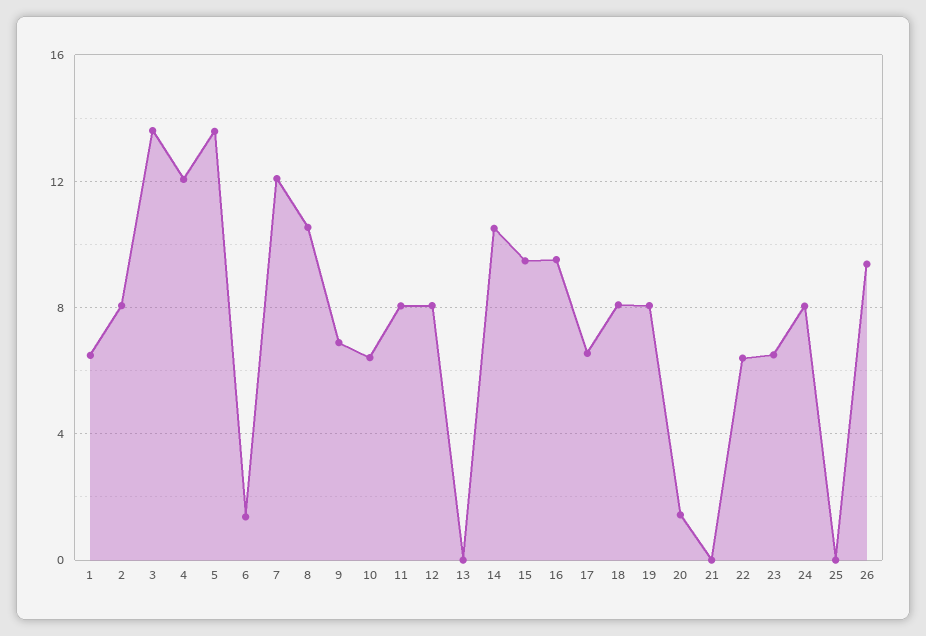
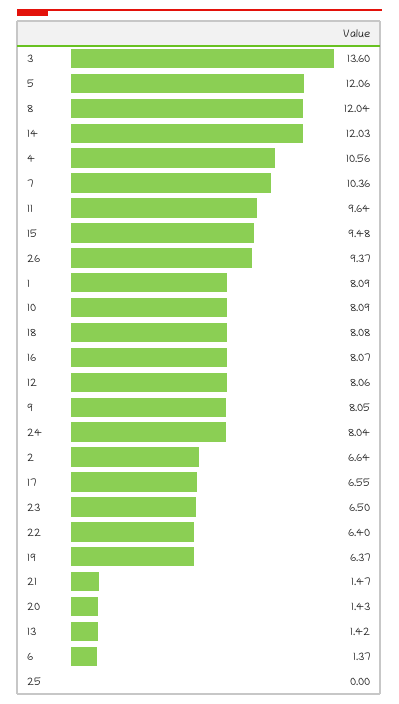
  {
-   "1": 6.5,
+   "1": 8.09,
-   "2": 8,
+   "2": 6.64,
    "3": 13.6,
-   "4": 12,
+   "4": 10.56,
-   "5": 13.5,
+   "5": 12.06,
    "6": 1.37,
-   "7": 12,
+   "7": 10.36,
-   "8": 10.5,
+   "8": 12.04,
-   "9": 7,
+   "9": 8.05,
-   "10": 6.5,
+   "10": 8.09,
-   "11": 8,
+   "11": 9.64,
    "12": 8.06,
-   "13": 0,
+   "13": 1.42,
-   "14": 10.5,
+   "14": 12.03,
    "15": 9.48,
-   "16": 9.5,
+   "16": 8.07,
    "17": 6.55,
    "18": 8.08,
-   "19": 8,
+   "19": 6.37,
    "20": 1.43,
-   "21": 0,
+   "21": 1.47,
    "22": 6.4,
    "23": 6.5,
    "24": 8.04,
    "25": 0,
    "26": 9.37
  }

